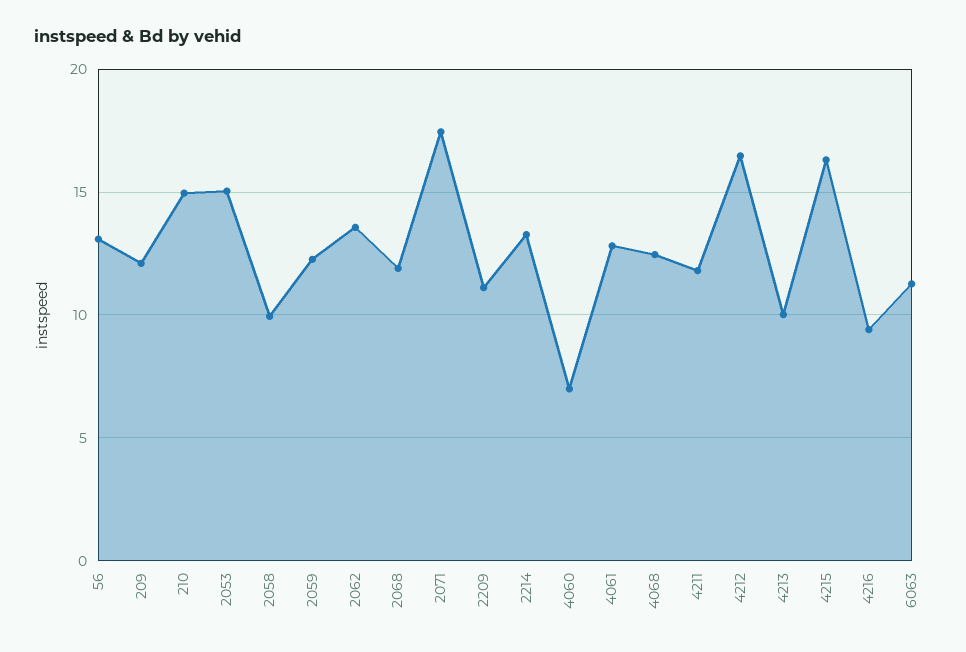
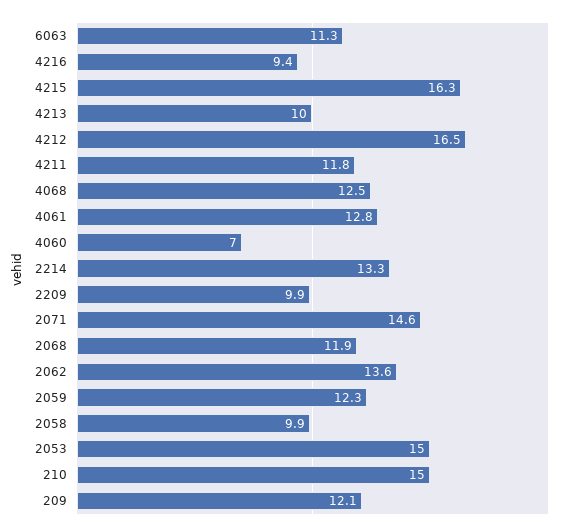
  {
-   "56": 13,
    "209": 12.1,
    "210": 15,
    "2053": 15,
    "2058": 9.9,
    "2059": 12.3,
    "2062": 13.6,
    "2068": 11.9,
-   "2071": 17.5,
+   "2071": 14.6,
-   "2209": 11,
+   "2209": 9.9,
    "2214": 13.3,
    "4060": 7,
    "4061": 12.8,
    "4068": 12.5,
    "4211": 11.8,
    "4212": 16.5,
    "4213": 10,
    "4215": 16.3,
    "4216": 9.4,
    "6063": 11.3
  }

